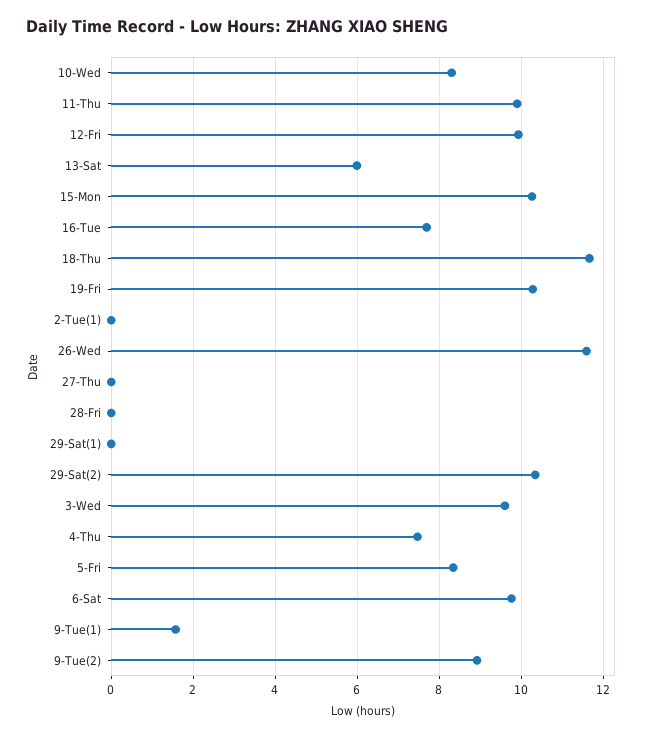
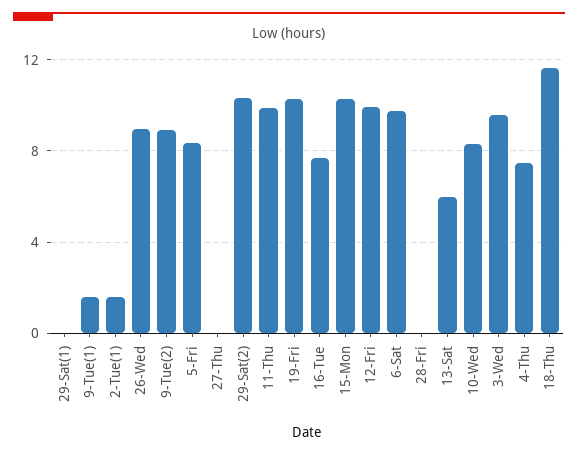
  {
    "10-Wed": 8.4,
    "11-Thu": 10,
    "12-Fri": 10,
    "13-Sat": 6,
    "15-Mon": 10.2,
    "16-Tue": 7.6,
    "18-Thu": 11.6,
    "19-Fri": 10.2,
-   "2-Tue(1)": 0,
+   "2-Tue(1)": 1.5,
-   "26-Wed": 11.6,
+   "26-Wed": 9,
    "27-Thu": 0,
    "28-Fri": 0,
    "29-Sat(1)": 0,
    "29-Sat(2)": 10.4,
    "3-Wed": 9.6,
    "4-Thu": 7.4,
    "5-Fri": 8.4,
    "6-Sat": 9.8,
    "9-Tue(1)": 1.6,
    "9-Tue(2)": 9
  }

